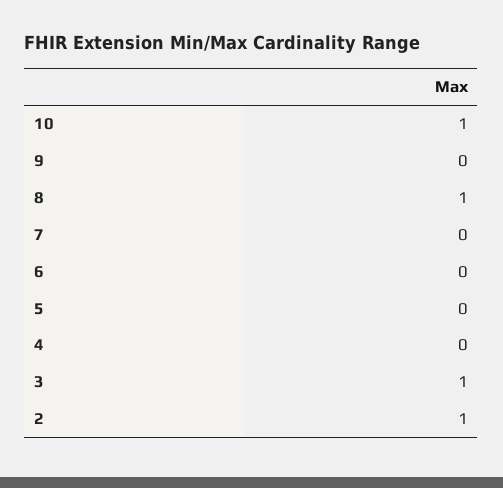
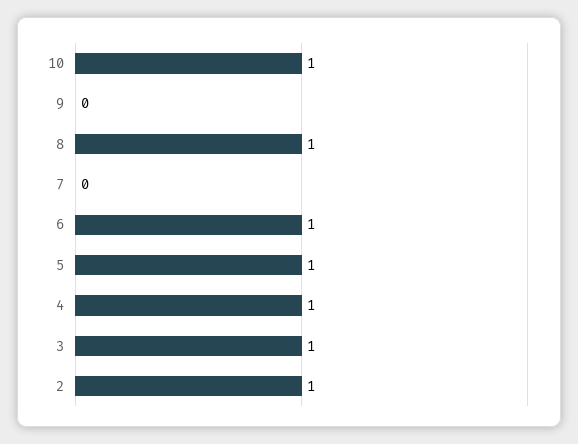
  {
    "10": 1,
    "9": 0,
    "8": 1,
    "7": 0,
-   "6": 0,
+   "6": 1,
-   "5": 0,
+   "5": 1,
-   "4": 0,
+   "4": 1,
    "3": 1,
    "2": 1
  }

